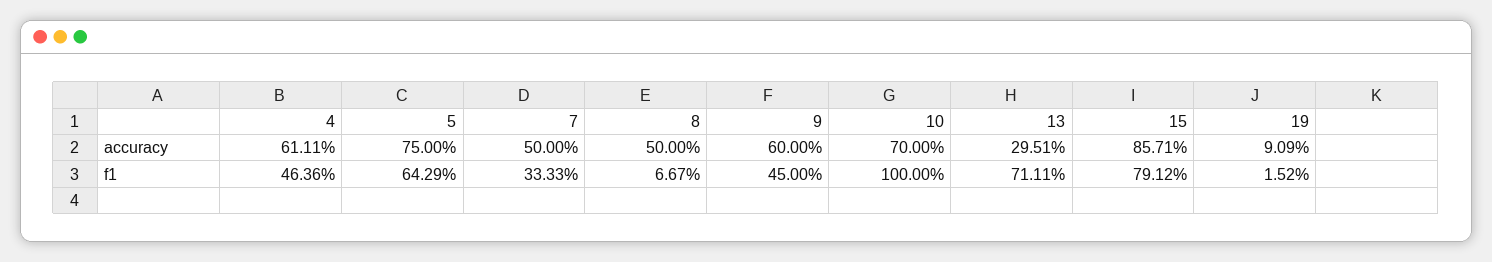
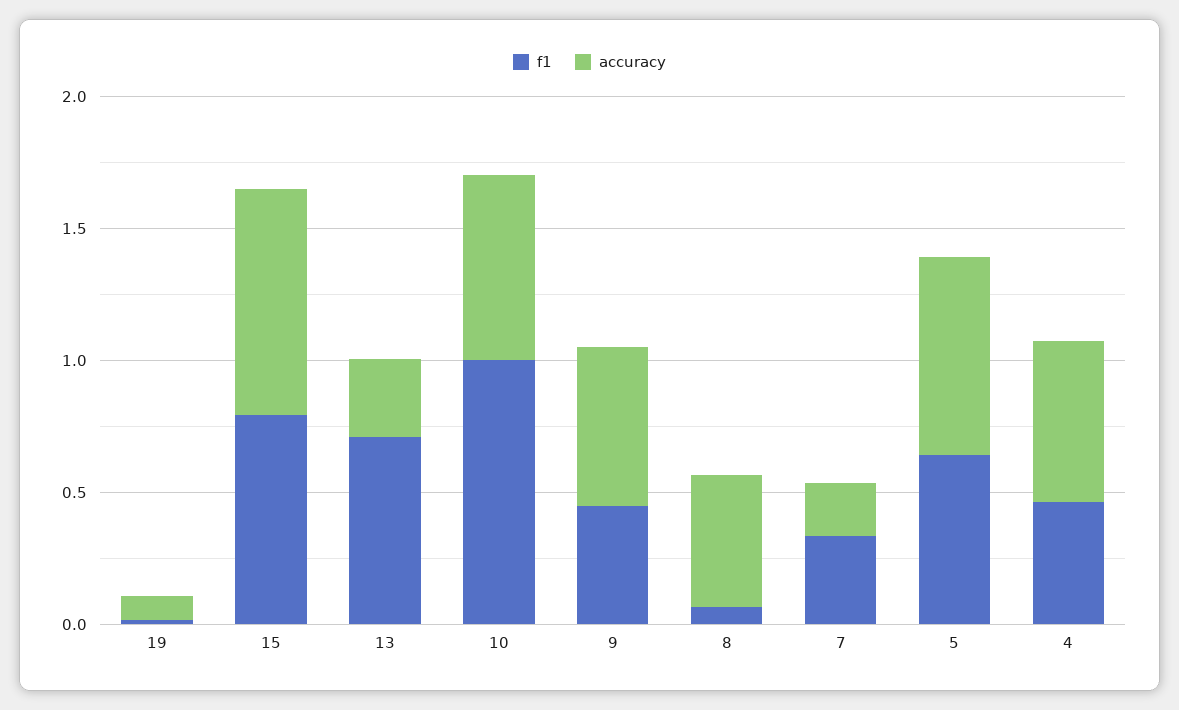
  {
    "accuracy": {
      "4": 0.6111,
      "5": 0.75,
-     "7": 0.5,
+     "7": 0.2,
      "8": 0.5,
      "9": 0.6,
      "10": 0.7,
      "13": 0.2951,
      "15": 0.8571,
      "19": 0.0909
    },
    "f1": {
      "4": 0.4636,
      "5": 0.6429,
      "7": 0.3333,
      "8": 0.0667,
      "9": 0.45,
      "10": 1,
      "13": 0.7111,
      "15": 0.7912,
      "19": 0.0152
    }
  }

